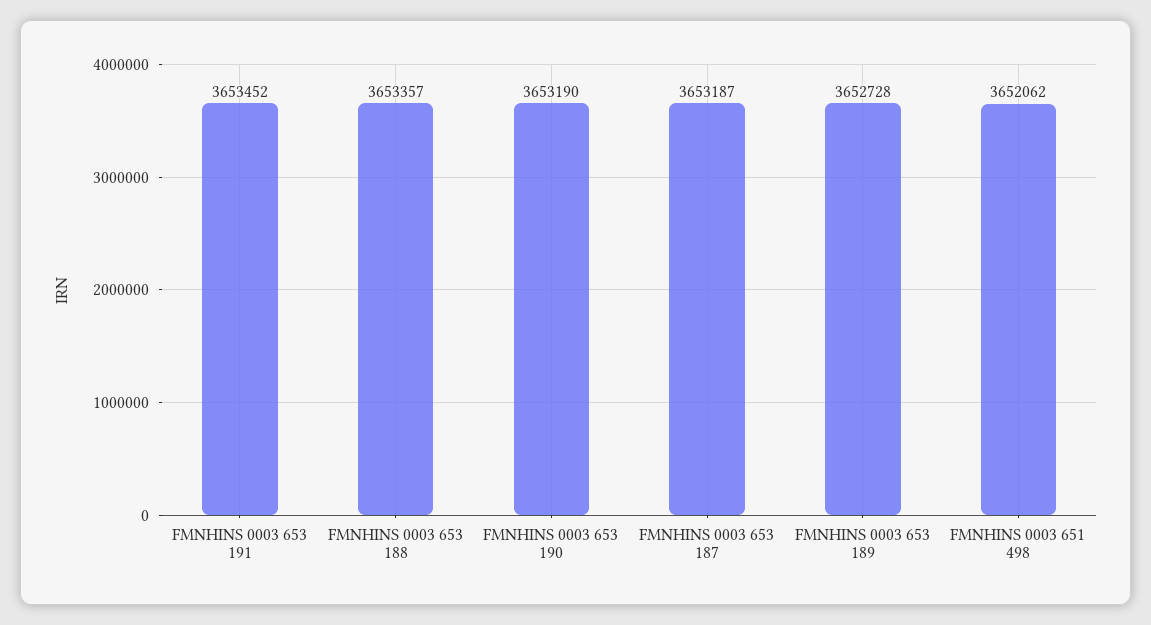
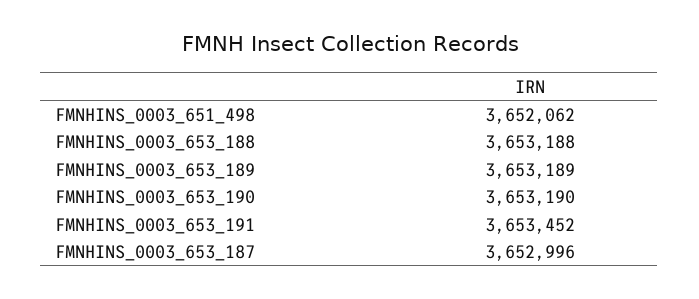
  {
    "FMNHINS 0003 653 191": 3653452,
-   "FMNHINS 0003 653 188": 3653357,
+   "FMNHINS 0003 653 188": 3653188,
    "FMNHINS 0003 653 190": 3653190,
-   "FMNHINS 0003 653 187": 3653187,
+   "FMNHINS 0003 653 187": 3652996,
-   "FMNHINS 0003 653 189": 3652728,
+   "FMNHINS 0003 653 189": 3653189,
    "FMNHINS 0003 651 498": 3652062
  }

